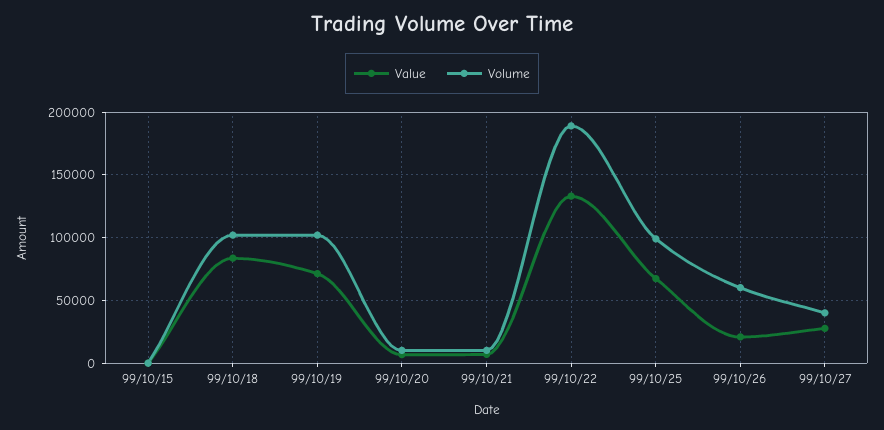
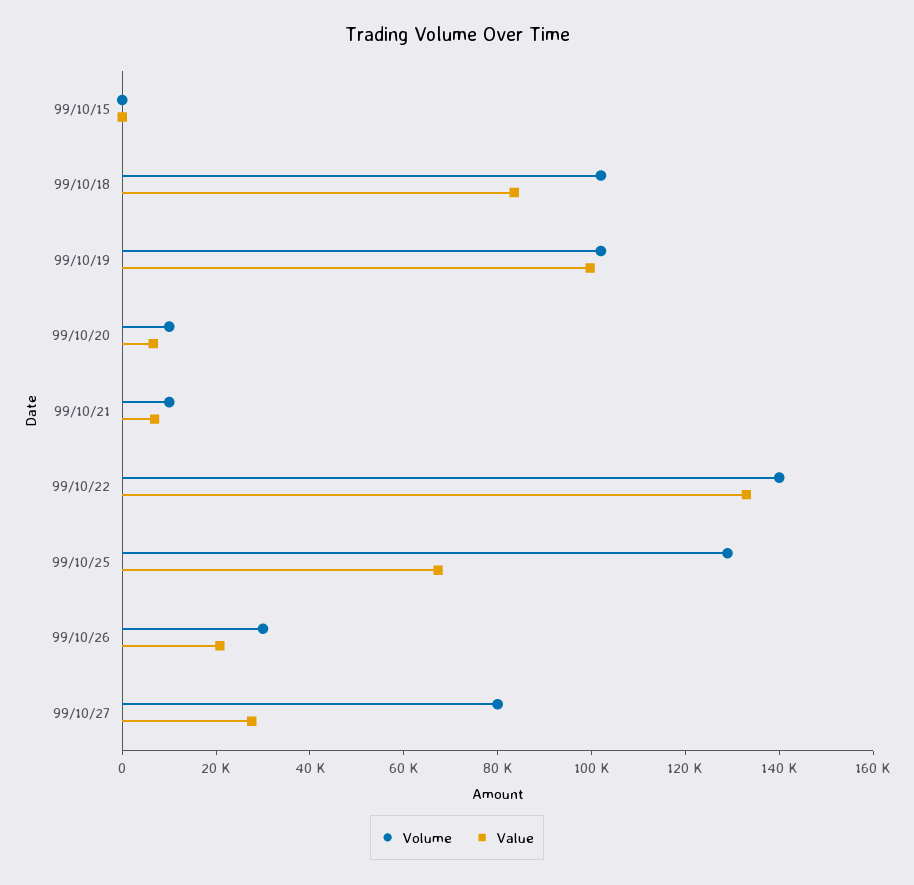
  {
    "Value": {
      "99/10/15": 0,
      "99/10/18": 85000,
-     "99/10/19": 70000,
+     "99/10/19": 100000,
      "99/10/20": 5000,
      "99/10/21": 5000,
      "99/10/22": 135000,
      "99/10/25": 65000,
      "99/10/26": 20000,
      "99/10/27": 30000
    },
    "Volume": {
      "99/10/15": 0,
      "99/10/18": 100000,
      "99/10/19": 100000,
      "99/10/20": 10000,
      "99/10/21": 10000,
-     "99/10/22": 190000,
+     "99/10/22": 140000,
-     "99/10/25": 100000,
+     "99/10/25": 130000,
-     "99/10/26": 60000,
+     "99/10/26": 30000,
-     "99/10/27": 40000
+     "99/10/27": 80000
    }
  }

